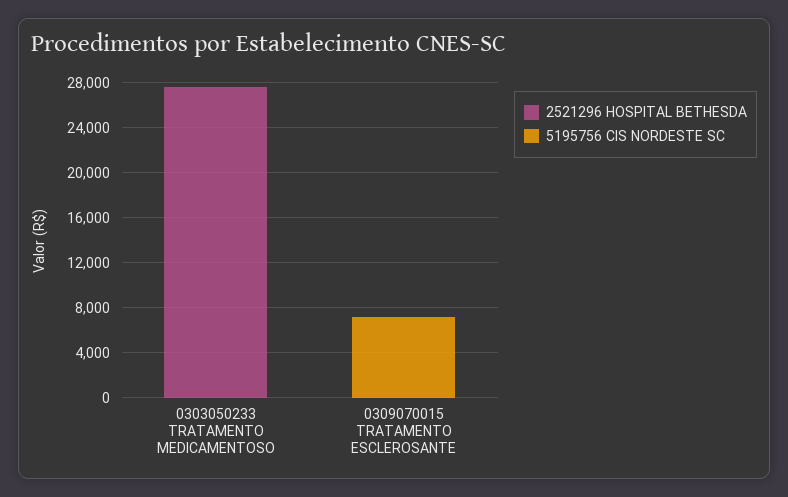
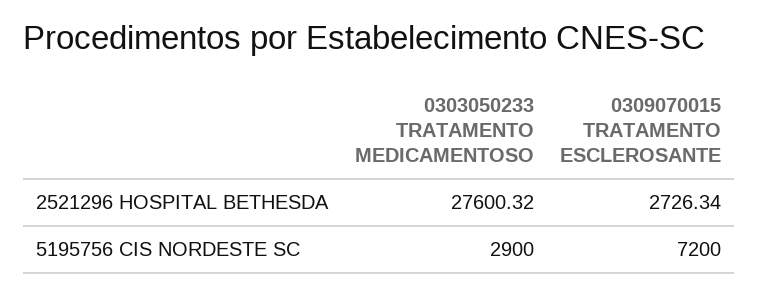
  {
    "2521296 HOSPITAL BETHESDA": {
      "0303050233 TRATAMENTO MEDICAMENTOSO": 27600.32,
-     "0309070015 TRATAMENTO ESCLEROSANTE": 0
+     "0309070015 TRATAMENTO ESCLEROSANTE": 2726.34
    },
    "5195756 CIS NORDESTE SC": {
-     "0303050233 TRATAMENTO MEDICAMENTOSO": 0,
+     "0303050233 TRATAMENTO MEDICAMENTOSO": 2900,
      "0309070015 TRATAMENTO ESCLEROSANTE": 7200
    }
  }

